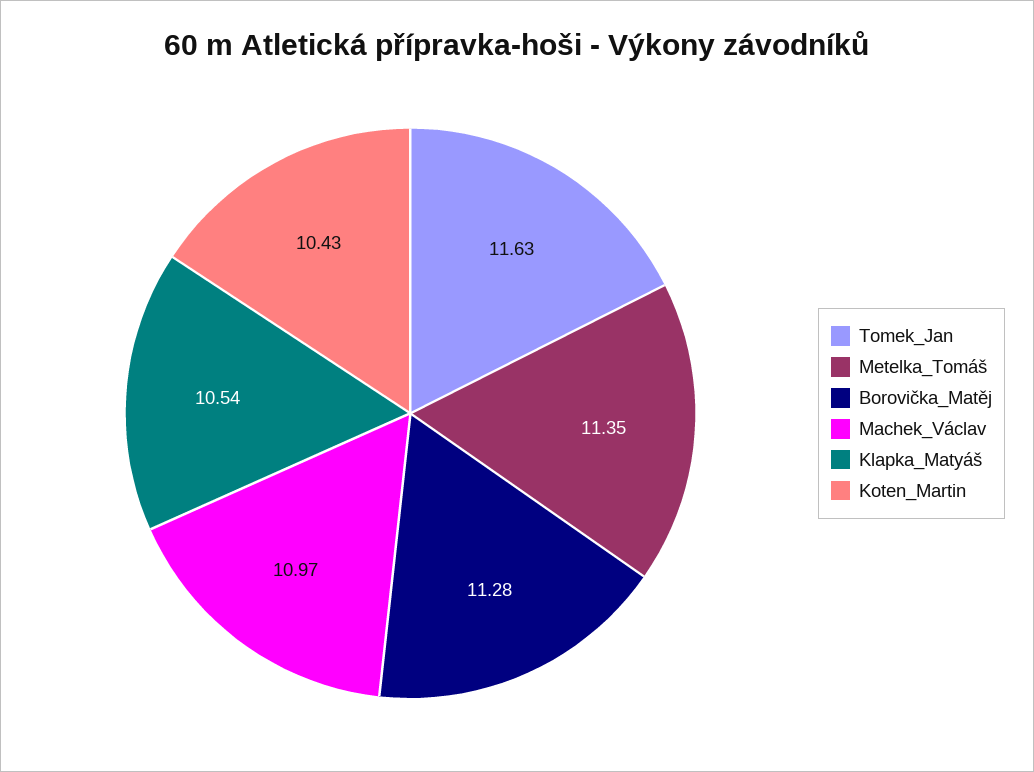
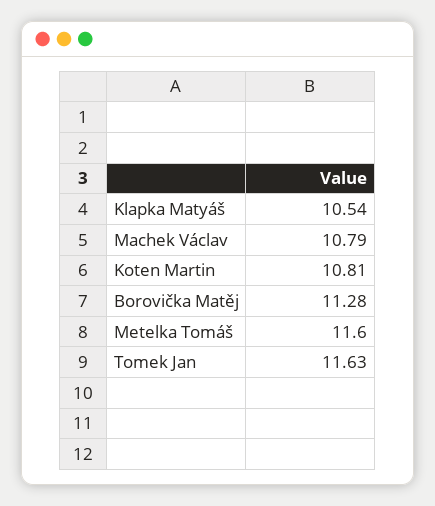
  {
    "Tomek_Jan": 11.63,
-   "Metelka_Tomáš": 11.35,
+   "Metelka_Tomáš": 11.6,
    "Borovička_Matěj": 11.28,
-   "Machek_Václav": 10.97,
+   "Machek_Václav": 10.79,
    "Klapka_Matyáš": 10.54,
-   "Koten_Martin": 10.43
+   "Koten_Martin": 10.81
  }

